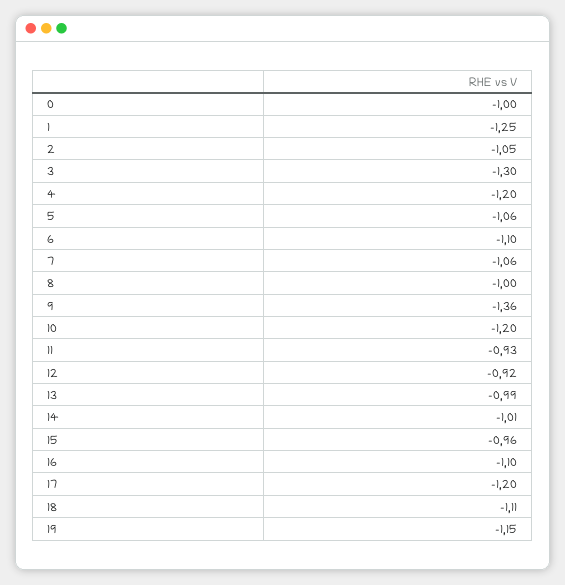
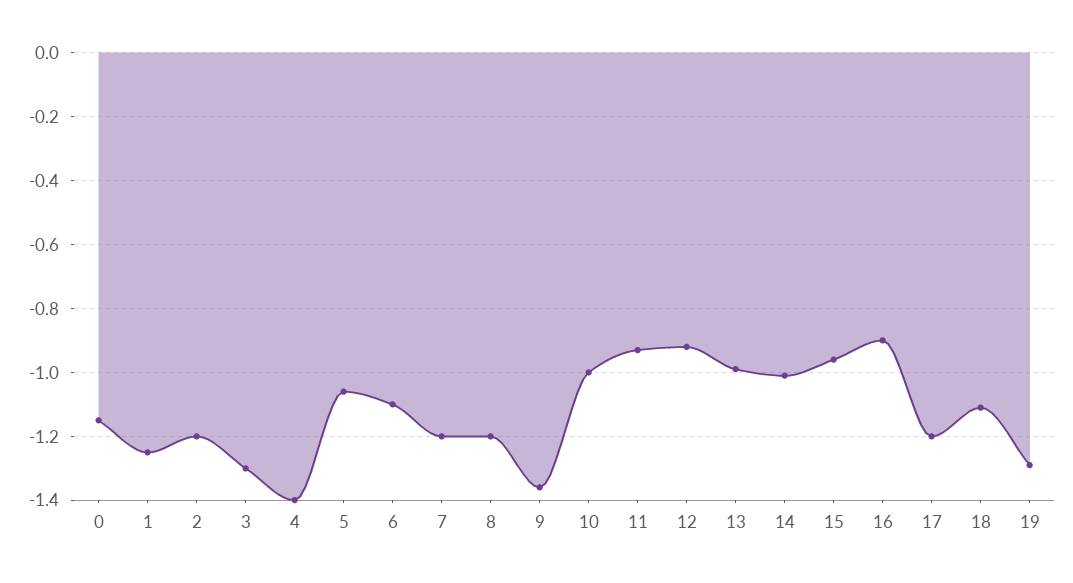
  {
-   "0": -1,
+   "0": -1.15,
    "1": -1.25,
-   "2": -1.05,
+   "2": -1.2,
    "3": -1.3,
-   "4": -1.2,
+   "4": -1.4,
    "5": -1.06,
    "6": -1.1,
-   "7": -1.06,
+   "7": -1.2,
-   "8": -1,
+   "8": -1.2,
    "9": -1.36,
-   "10": -1.2,
+   "10": -1,
    "11": -0.93,
    "12": -0.92,
    "13": -0.99,
    "14": -1.01,
    "15": -0.96,
-   "16": -1.1,
+   "16": -0.9,
    "17": -1.2,
    "18": -1.11,
-   "19": -1.15
+   "19": -1.3
  }

